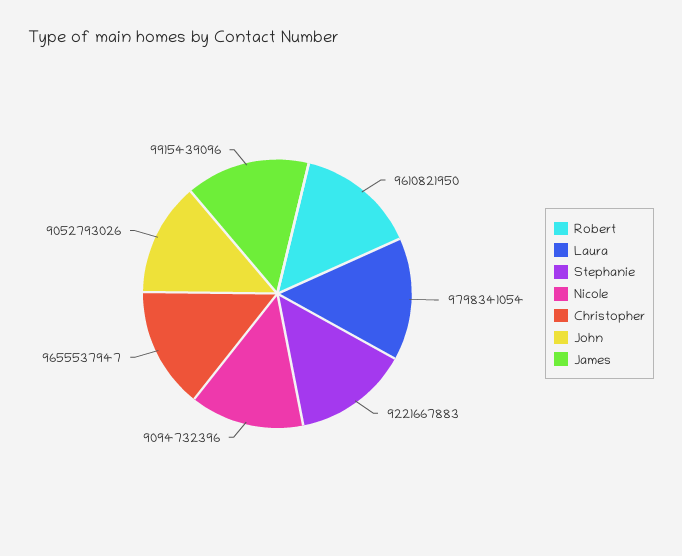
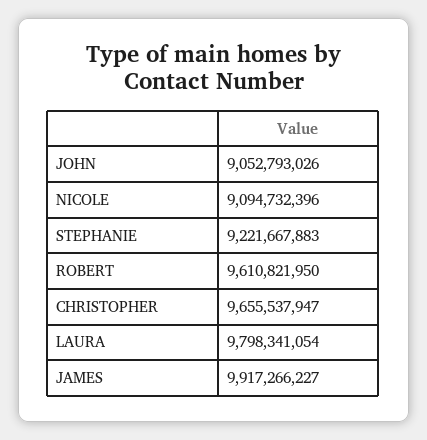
  {
    "Robert": 9610821950,
    "Laura": 9798341054,
    "Stephanie": 9221667883,
    "Nicole": 9094732396,
    "Christopher": 9655537947,
    "John": 9052793026,
-   "James": 9915439096
+   "James": 9917266227
  }

